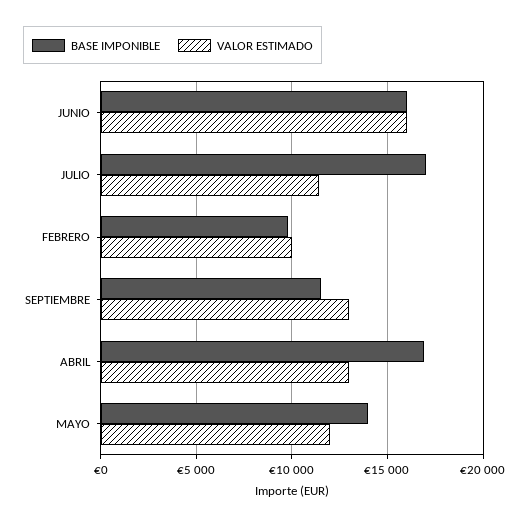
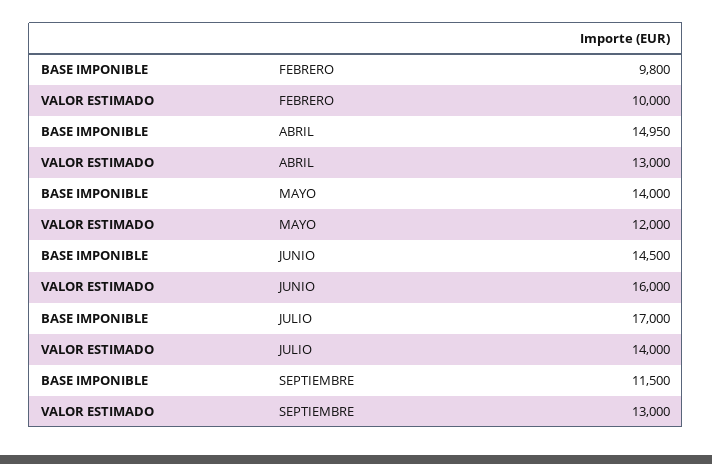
  {
    "BASE IMPONIBLE": {
-     "JUNIO": 16000,
+     "JUNIO": 14500,
      "JULIO": 17000,
      "FEBRERO": 9800,
      "SEPTIEMBRE": 11500,
-     "ABRIL": 17000,
+     "ABRIL": 14950,
      "MAYO": 14000
    },
    "VALOR ESTIMADO": {
      "JUNIO": 16000,
-     "JULIO": 11500,
+     "JULIO": 14000,
      "FEBRERO": 10000,
      "SEPTIEMBRE": 13000,
      "ABRIL": 13000,
      "MAYO": 12000
    }
  }

